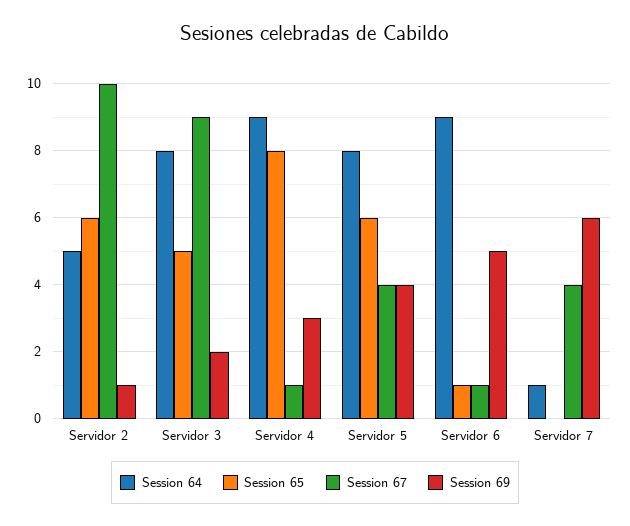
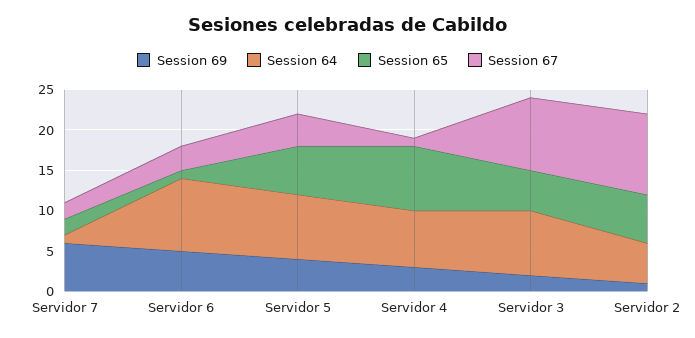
  {
    "Session 64": {
      "Servidor 2": 5,
      "Servidor 3": 8,
-     "Servidor 4": 9,
+     "Servidor 4": 7,
      "Servidor 5": 8,
      "Servidor 6": 9,
      "Servidor 7": 1
    },
    "Session 65": {
      "Servidor 2": 6,
      "Servidor 3": 5,
      "Servidor 4": 8,
      "Servidor 5": 6,
      "Servidor 6": 1,
-     "Servidor 7": 0
+     "Servidor 7": 2
    },
    "Session 67": {
      "Servidor 2": 10,
      "Servidor 3": 9,
      "Servidor 4": 1,
      "Servidor 5": 4,
-     "Servidor 6": 1,
+     "Servidor 6": 3,
-     "Servidor 7": 4
+     "Servidor 7": 2
    },
    "Session 69": {
      "Servidor 2": 1,
      "Servidor 3": 2,
      "Servidor 4": 3,
      "Servidor 5": 4,
      "Servidor 6": 5,
      "Servidor 7": 6
    }
  }

